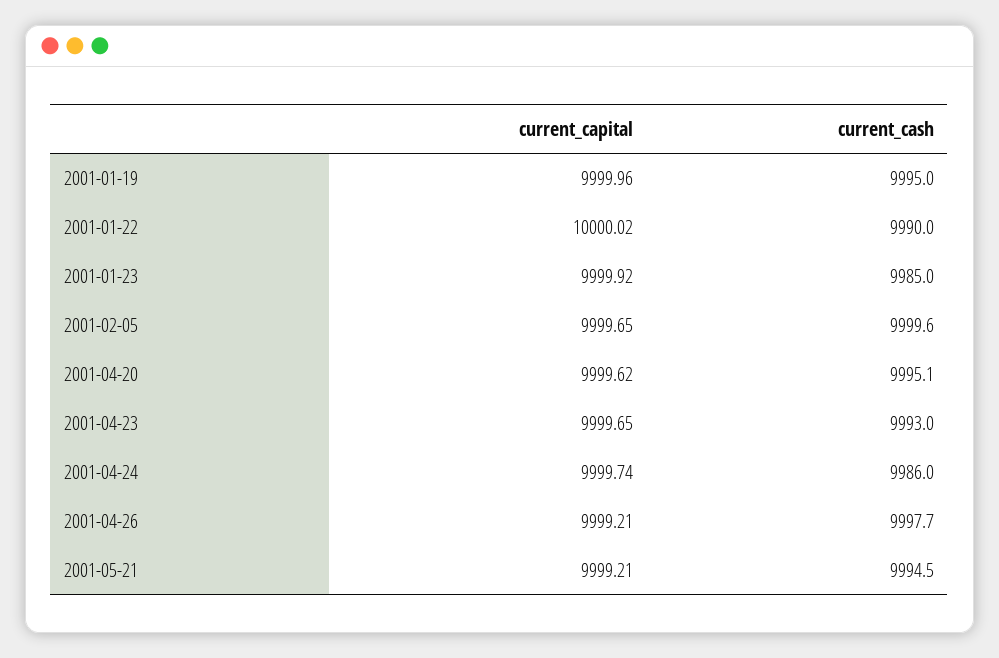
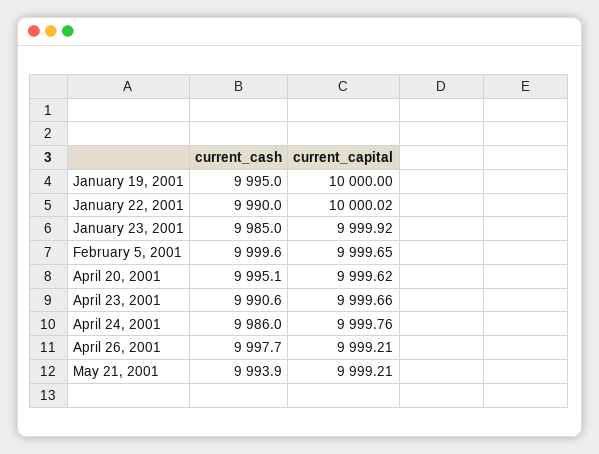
  {
    "current_capital": {
-     "2001-01-19": 9999.96,
+     "2001-01-19": 10000,
      "2001-01-22": 10000.02,
      "2001-01-23": 9999.92,
      "2001-02-05": 9999.65,
      "2001-04-20": 9999.62,
-     "2001-04-23": 9999.65,
+     "2001-04-23": 9999.66,
-     "2001-04-24": 9999.74,
+     "2001-04-24": 9999.76,
      "2001-04-26": 9999.21,
      "2001-05-21": 9999.21
    },
    "current_cash": {
      "2001-01-19": 9995,
      "2001-01-22": 9990,
      "2001-01-23": 9985,
      "2001-02-05": 9999.6,
      "2001-04-20": 9995.1,
-     "2001-04-23": 9993,
+     "2001-04-23": 9990.6,
      "2001-04-24": 9986,
      "2001-04-26": 9997.7,
-     "2001-05-21": 9994.5
+     "2001-05-21": 9993.9
    }
  }

